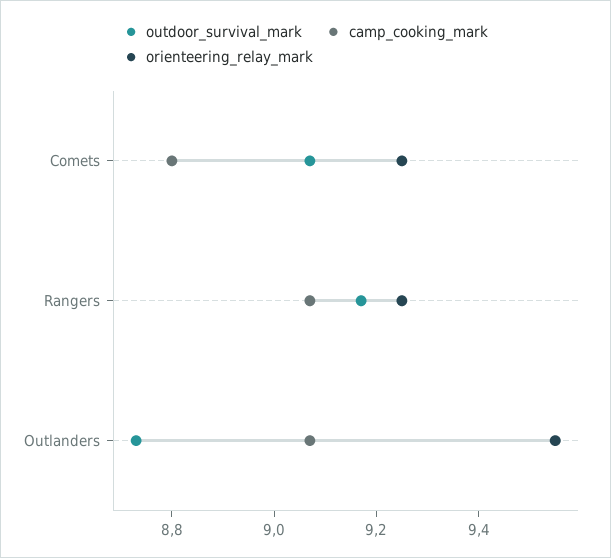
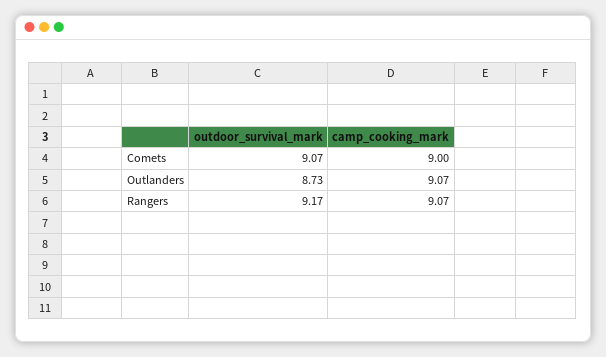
  {
    "outdoor_survival_mark": {
      "Comets": 9.07,
      "Rangers": 9.17,
      "Outlanders": 8.73
    },
    "camp_cooking_mark": {
-     "Comets": 8.8,
+     "Comets": 9,
      "Rangers": 9.07,
      "Outlanders": 9.07
-   },
+   }
-   "orienteering_relay_mark": {
-     "Comets": 9.25,
-     "Rangers": 9.25,
-     "Outlanders": 9.55
-   }
  }

